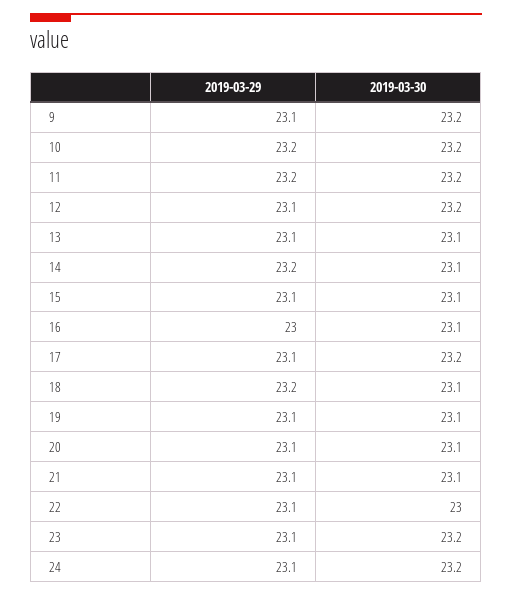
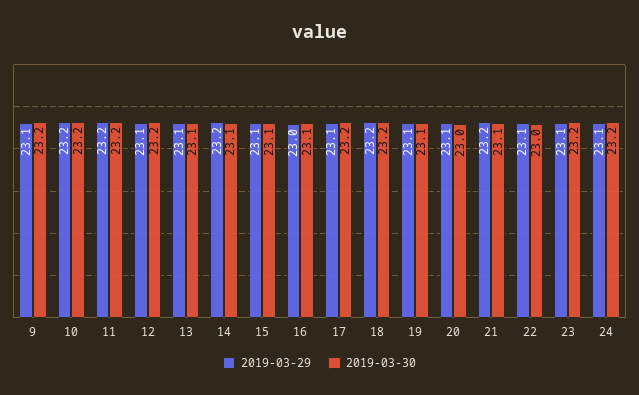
  {
    "2019-03-29": {
      "9": 23.1,
      "10": 23.2,
      "11": 23.2,
      "12": 23.1,
      "13": 23.1,
      "14": 23.2,
      "15": 23.1,
      "16": 23,
      "17": 23.1,
      "18": 23.2,
      "19": 23.1,
      "20": 23.1,
-     "21": 23.1,
+     "21": 23.2,
      "22": 23.1,
      "23": 23.1,
      "24": 23.1
    },
    "2019-03-30": {
      "9": 23.2,
      "10": 23.2,
      "11": 23.2,
      "12": 23.2,
      "13": 23.1,
      "14": 23.1,
      "15": 23.1,
      "16": 23.1,
      "17": 23.2,
-     "18": 23.1,
+     "18": 23.2,
      "19": 23.1,
-     "20": 23.1,
+     "20": 23,
      "21": 23.1,
      "22": 23,
      "23": 23.2,
      "24": 23.2
    }
  }

